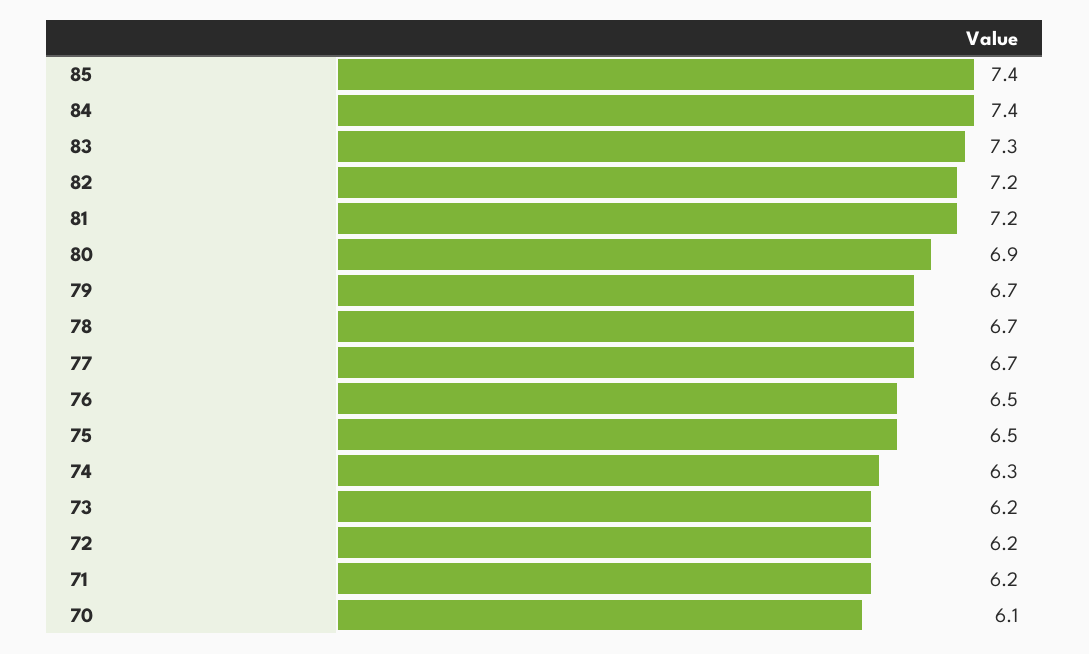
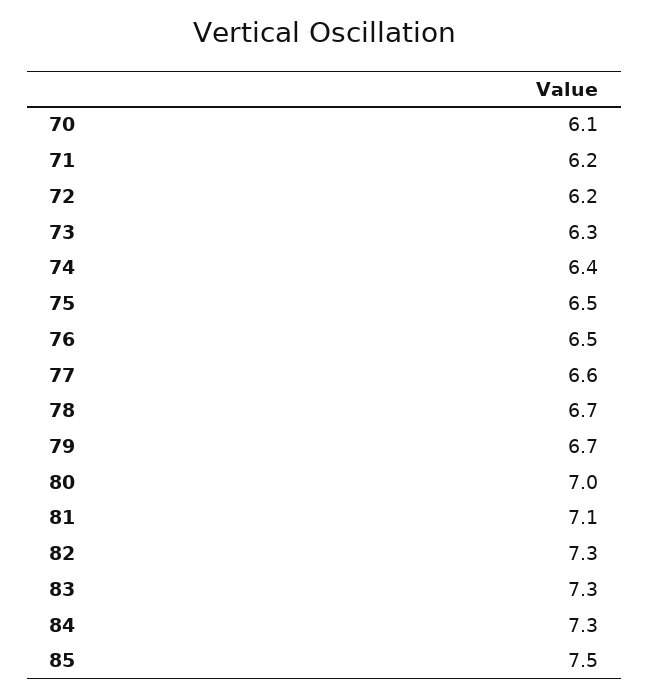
  {
-   "85": 7.4,
+   "85": 7.5,
-   "84": 7.4,
+   "84": 7.3,
    "83": 7.3,
-   "82": 7.2,
+   "82": 7.3,
-   "81": 7.2,
+   "81": 7.1,
-   "80": 6.9,
+   "80": 7,
    "79": 6.7,
    "78": 6.7,
-   "77": 6.7,
+   "77": 6.6,
    "76": 6.5,
    "75": 6.5,
-   "74": 6.3,
+   "74": 6.4,
-   "73": 6.2,
+   "73": 6.3,
    "72": 6.2,
    "71": 6.2,
    "70": 6.1
  }

